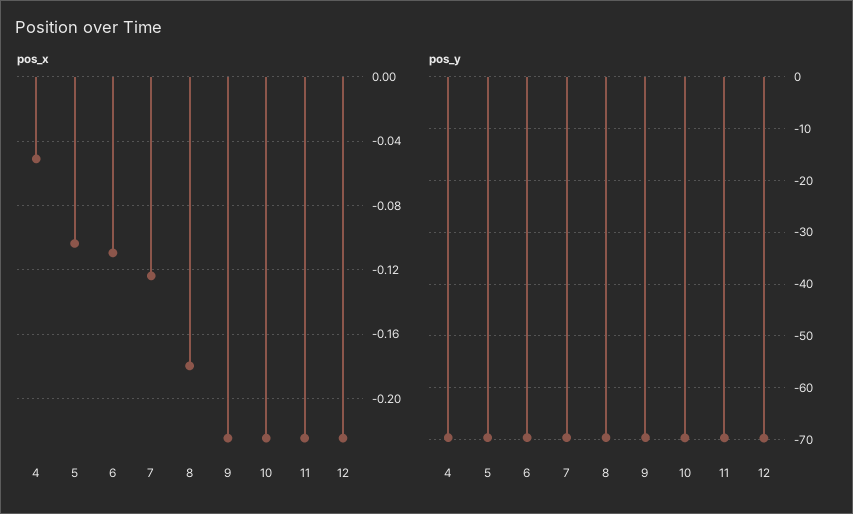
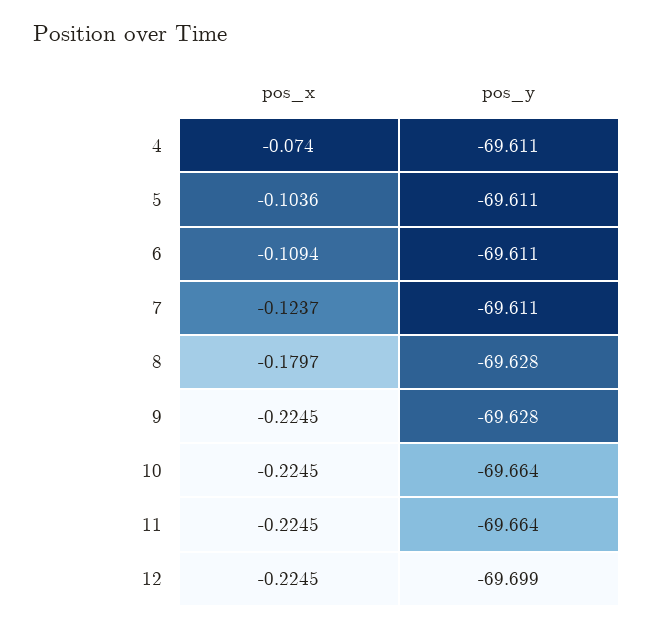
  {
    "pos_x": {
-     "4": -0.05,
+     "4": -0.074,
      "5": -0.1036,
      "6": -0.1094,
      "7": -0.1237,
      "8": -0.1797,
      "9": -0.2245,
      "10": -0.2245,
      "11": -0.2245,
      "12": -0.2245
    },
    "pos_y": {
      "4": -69.611,
      "5": -69.611,
      "6": -69.611,
      "7": -69.611,
      "8": -69.628,
      "9": -69.628,
      "10": -69.664,
      "11": -69.664,
      "12": -69.699
    }
  }

